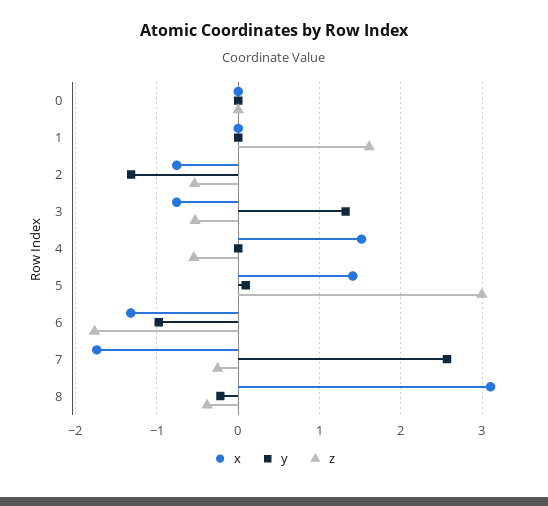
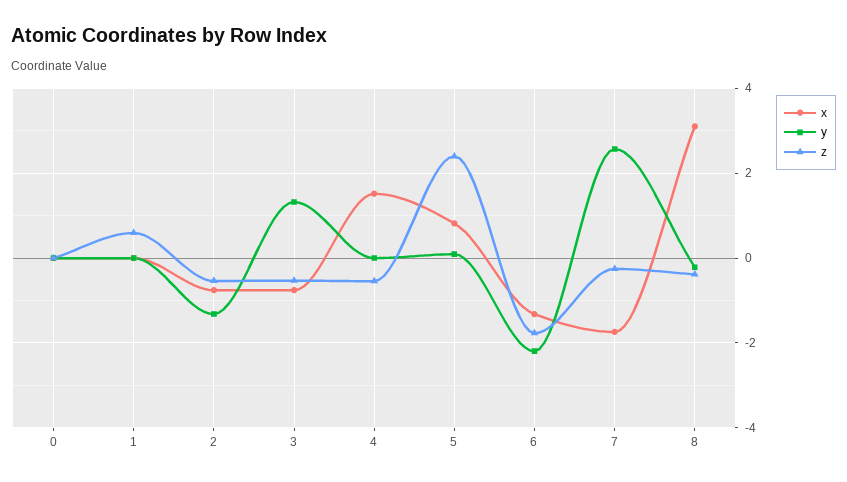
  {
    "x": {
      "0": 0,
      "1": 0,
      "2": -0.8,
      "3": -0.8,
      "4": 1.5,
-     "5": 1.4,
+     "5": 0.8,
      "6": -1.3,
      "7": -1.7,
      "8": 3.1
    },
    "y": {
      "0": 0,
      "1": 0,
      "2": -1.3,
      "3": 1.3,
      "4": 0,
      "5": 0.1,
-     "6": -1,
+     "6": -2.2,
      "7": 2.6,
      "8": -0.2
    },
    "z": {
      "0": 0,
-     "1": 1.6,
+     "1": 0.6,
      "2": -0.5,
      "3": -0.5,
      "4": -0.5,
-     "5": 3,
+     "5": 2.4,
      "6": -1.8,
      "7": -0.3,
      "8": -0.4
    }
  }

